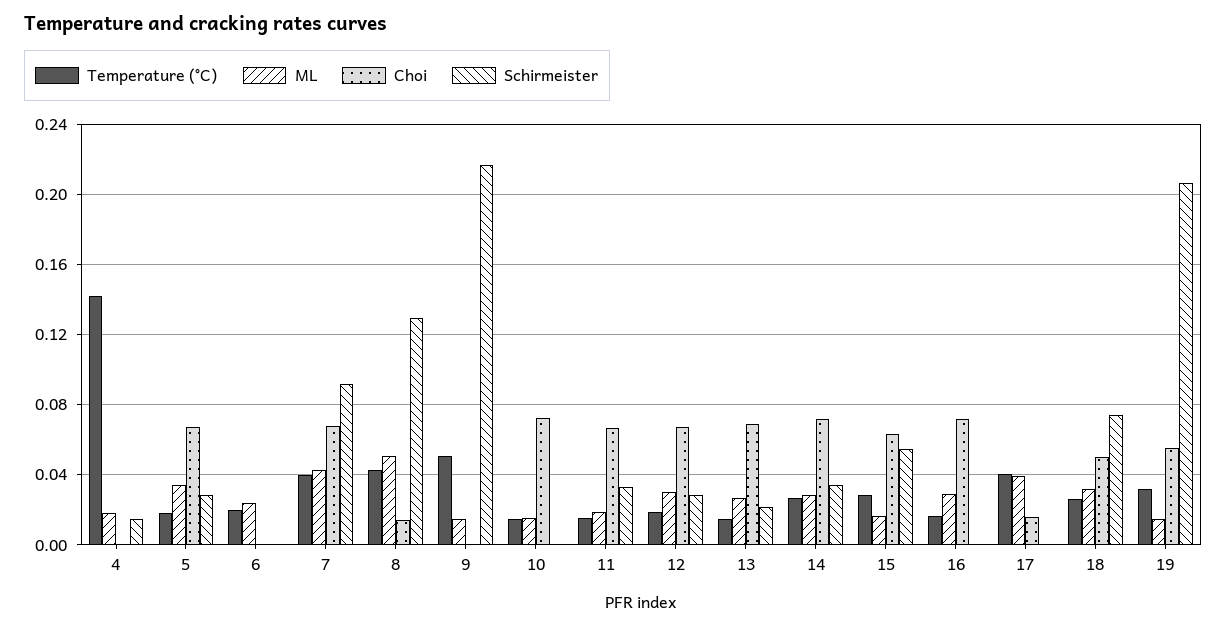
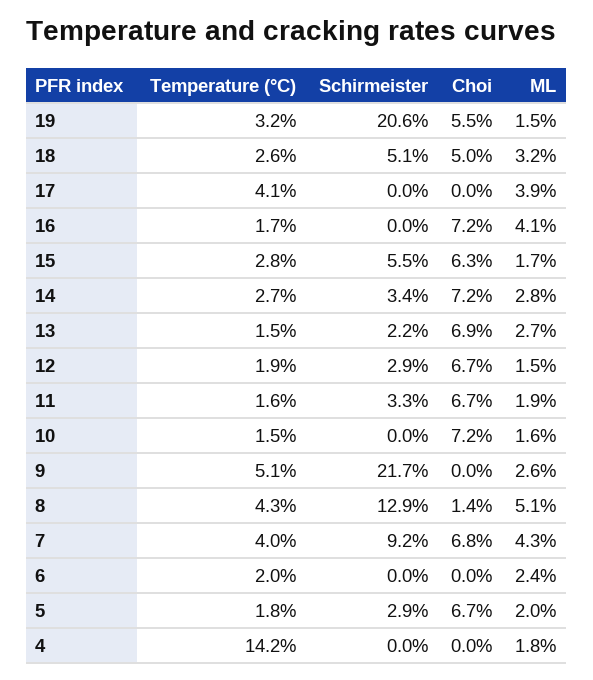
  {
    "Temperature (°C)": {
      "4": 0.142,
      "5": 0.018,
      "6": 0.02,
      "7": 0.04,
      "8": 0.043,
      "9": 0.051,
      "10": 0.015,
      "11": 0.016,
      "12": 0.019,
      "13": 0.015,
      "14": 0.027,
      "15": 0.028,
      "16": 0.017,
      "17": 0.041,
      "18": 0.026,
      "19": 0.032
    },
    "ML": {
      "4": 0.018,
-     "5": 0.035,
+     "5": 0.02,
      "6": 0.024,
      "7": 0.043,
      "8": 0.051,
-     "9": 0.015,
+     "9": 0.026,
      "10": 0.016,
      "11": 0.019,
-     "12": 0.03,
+     "12": 0.015,
      "13": 0.027,
      "14": 0.028,
      "15": 0.017,
-     "16": 0.03,
+     "16": 0.041,
      "17": 0.039,
      "18": 0.032,
      "19": 0.015
    },
    "Choi": {
      "4": 0,
      "5": 0.067,
      "6": 0,
      "7": 0.068,
      "8": 0.014,
      "9": 0,
      "10": 0.072,
      "11": 0.067,
      "12": 0.067,
      "13": 0.069,
      "14": 0.072,
      "15": 0.063,
      "16": 0.072,
-     "17": 0.015,
+     "17": 0,
      "18": 0.05,
      "19": 0.055
    },
    "Schirmeister": {
-     "4": 0.015,
+     "4": 0,
      "5": 0.029,
      "6": 0,
      "7": 0.092,
      "8": 0.129,
      "9": 0.217,
      "10": 0,
      "11": 0.033,
      "12": 0.029,
      "13": 0.022,
      "14": 0.034,
      "15": 0.055,
      "16": 0,
      "17": 0,
-     "18": 0.075,
+     "18": 0.051,
      "19": 0.206
    }
  }

